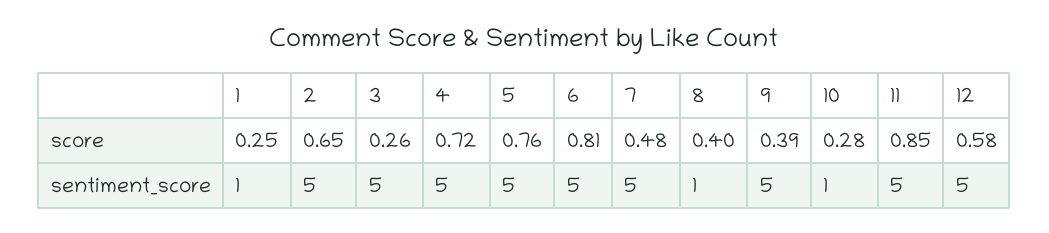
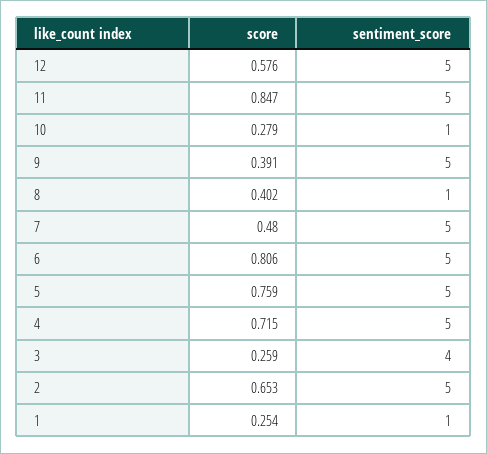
  {
    "1": {
      "score": 0.254,
      "sentiment_score": 1
    },
    "2": {
      "score": 0.653,
      "sentiment_score": 5
    },
    "3": {
      "score": 0.259,
-     "sentiment_score": 5
+     "sentiment_score": 4
    },
    "4": {
      "score": 0.715,
      "sentiment_score": 5
    },
    "5": {
      "score": 0.759,
      "sentiment_score": 5
    },
    "6": {
      "score": 0.806,
      "sentiment_score": 5
    },
    "7": {
      "score": 0.48,
      "sentiment_score": 5
    },
    "8": {
      "score": 0.402,
      "sentiment_score": 1
    },
    "9": {
      "score": 0.391,
      "sentiment_score": 5
    },
    "10": {
      "score": 0.279,
      "sentiment_score": 1
    },
    "11": {
      "score": 0.847,
      "sentiment_score": 5
    },
    "12": {
      "score": 0.576,
      "sentiment_score": 5
    }
  }

